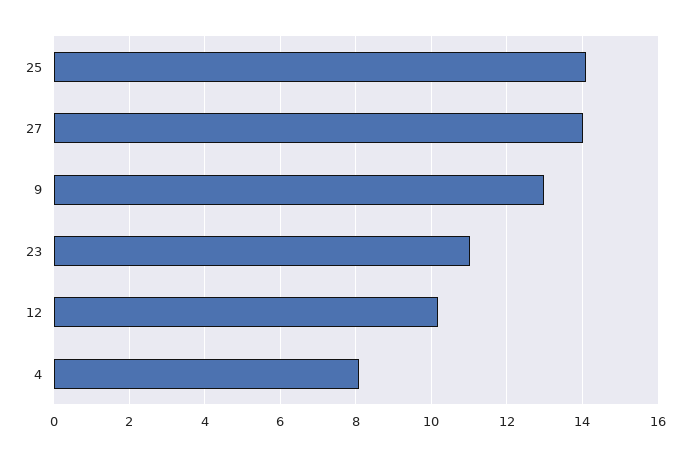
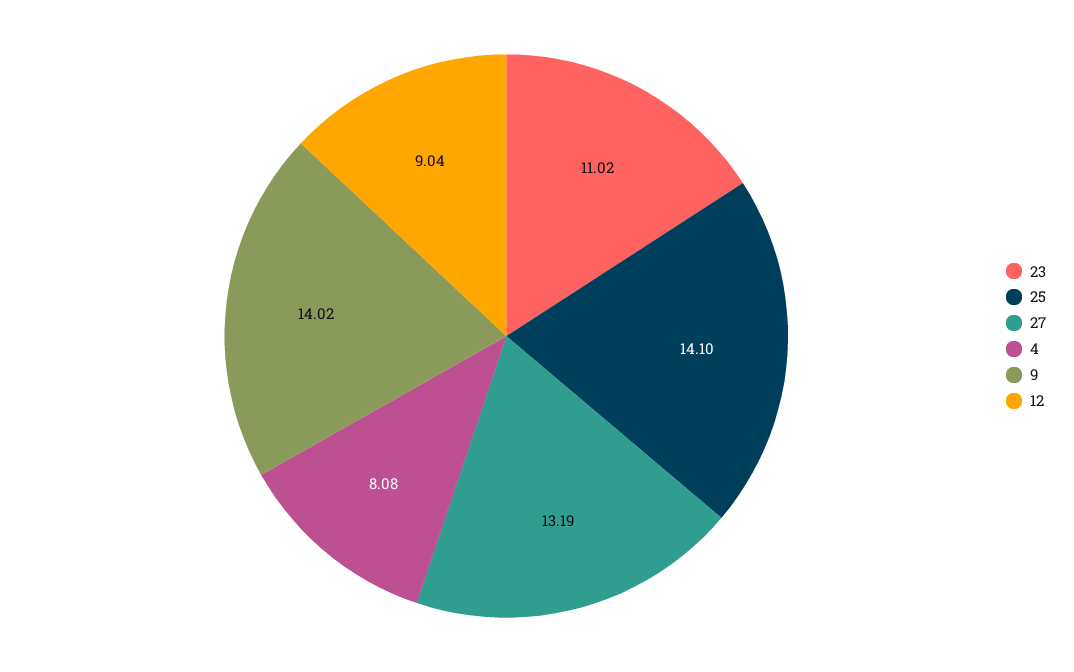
  {
    "25": 14.1,
-   "27": 14,
+   "27": 13.19,
-   "9": 13,
+   "9": 14.02,
    "23": 11.02,
-   "12": 10.2,
+   "12": 9.04,
    "4": 8.08
  }

